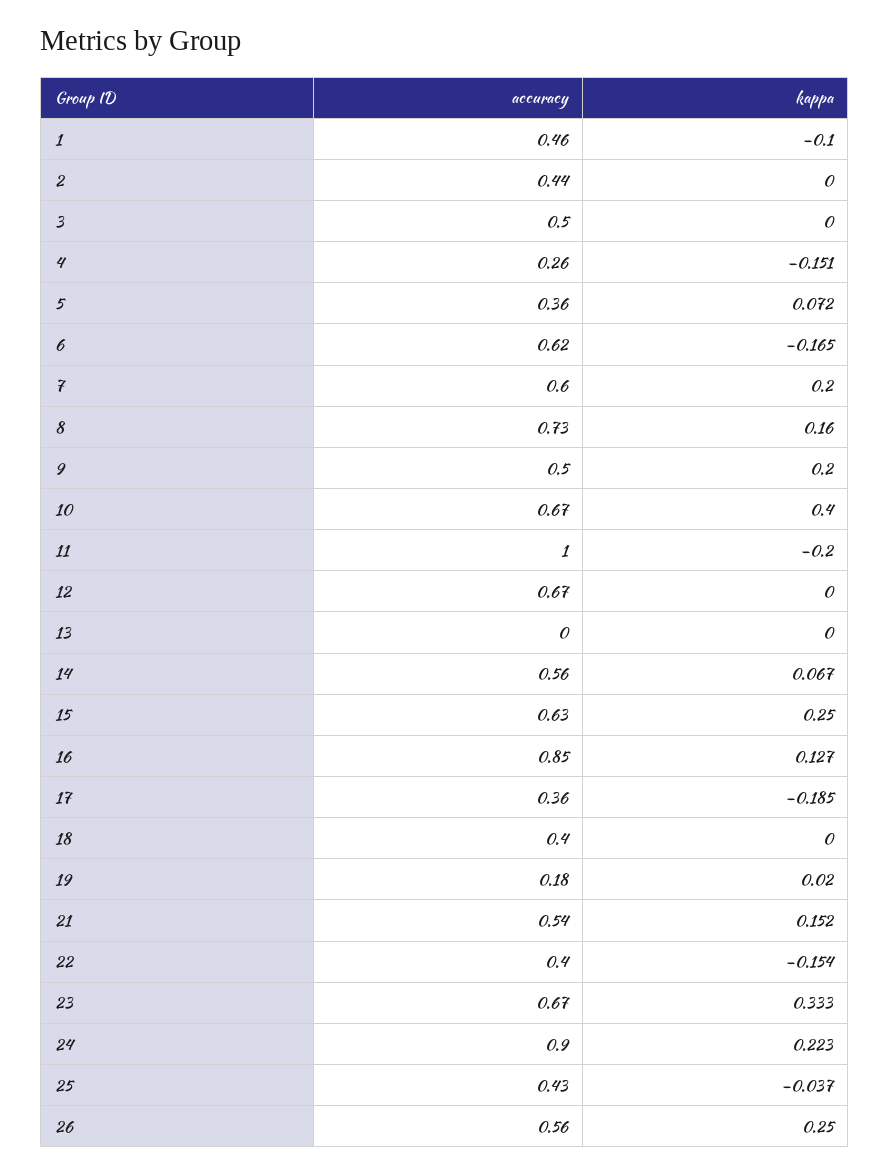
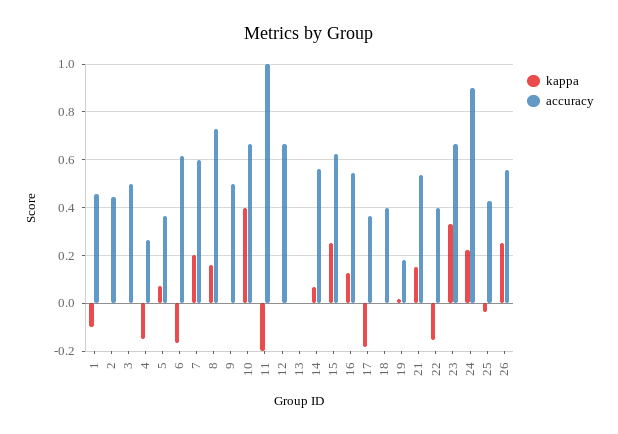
  {
    "accuracy": {
      "1": 0.46,
      "2": 0.44,
      "3": 0.5,
      "4": 0.26,
      "5": 0.36,
      "6": 0.62,
      "7": 0.6,
      "8": 0.73,
      "9": 0.5,
      "10": 0.67,
      "11": 1,
      "12": 0.67,
      "13": 0,
      "14": 0.56,
      "15": 0.63,
-     "16": 0.85,
+     "16": 0.55,
      "17": 0.36,
      "18": 0.4,
      "19": 0.18,
      "21": 0.54,
      "22": 0.4,
      "23": 0.67,
      "24": 0.9,
      "25": 0.43,
      "26": 0.56
    },
    "kappa": {
      "1": -0.1,
      "2": 0,
      "3": 0,
      "4": -0.151,
      "5": 0.072,
      "6": -0.165,
      "7": 0.2,
      "8": 0.16,
-     "9": 0.2,
+     "9": 0,
      "10": 0.4,
      "11": -0.2,
      "12": 0,
      "13": 0,
      "14": 0.067,
      "15": 0.25,
      "16": 0.127,
      "17": -0.185,
      "18": 0,
      "19": 0.02,
      "21": 0.152,
      "22": -0.154,
      "23": 0.333,
      "24": 0.223,
      "25": -0.037,
      "26": 0.25
    }
  }

